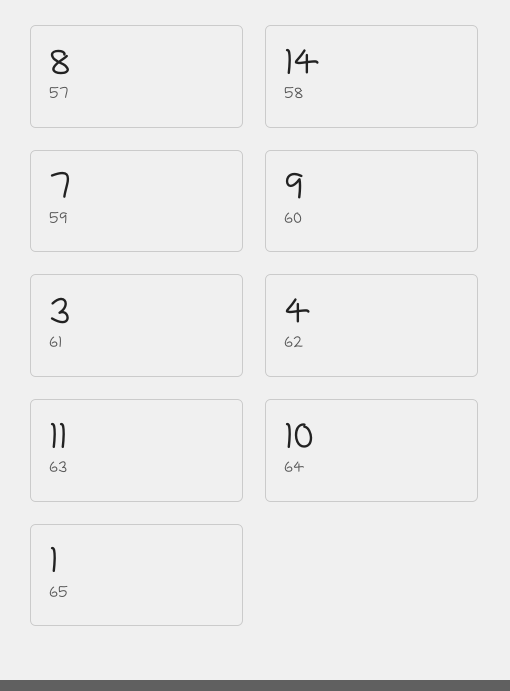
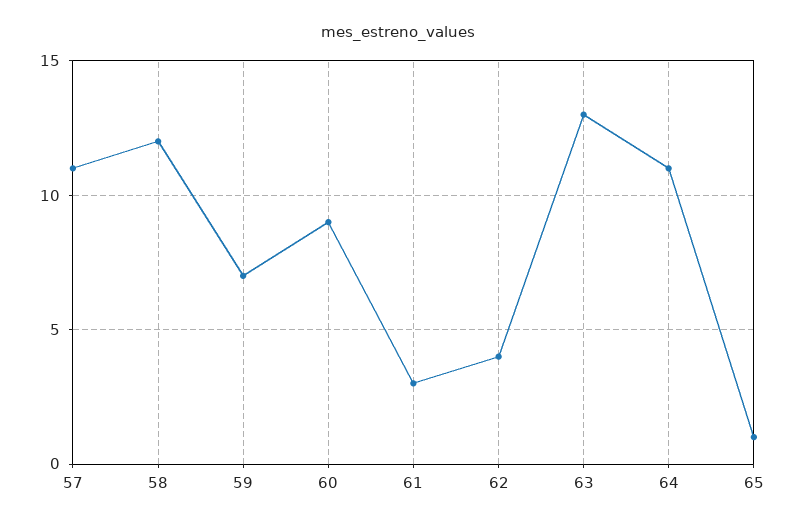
  {
-   "57": 8,
+   "57": 11,
-   "58": 14,
+   "58": 12,
    "59": 7,
    "60": 9,
    "61": 3,
    "62": 4,
-   "63": 11,
+   "63": 13,
-   "64": 10,
+   "64": 11,
    "65": 1
  }

